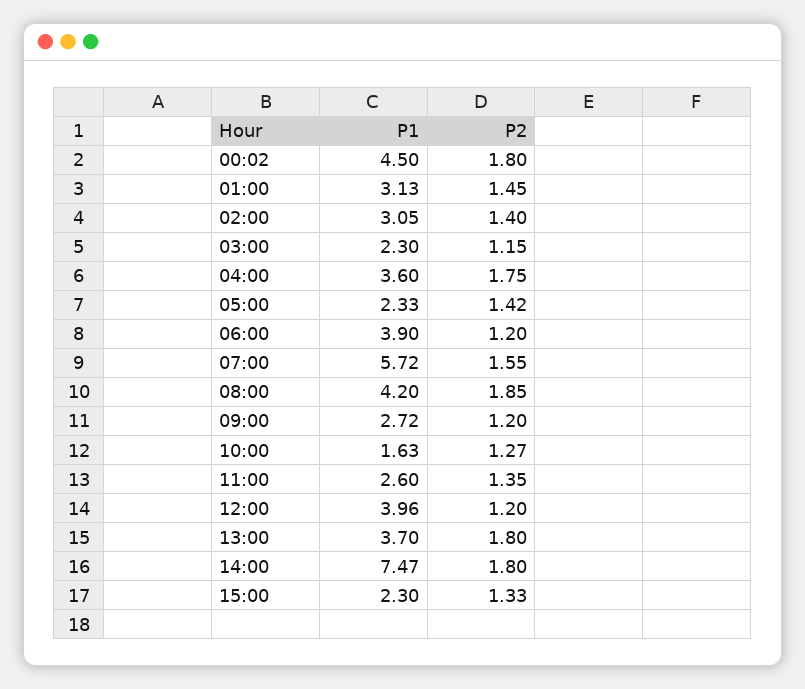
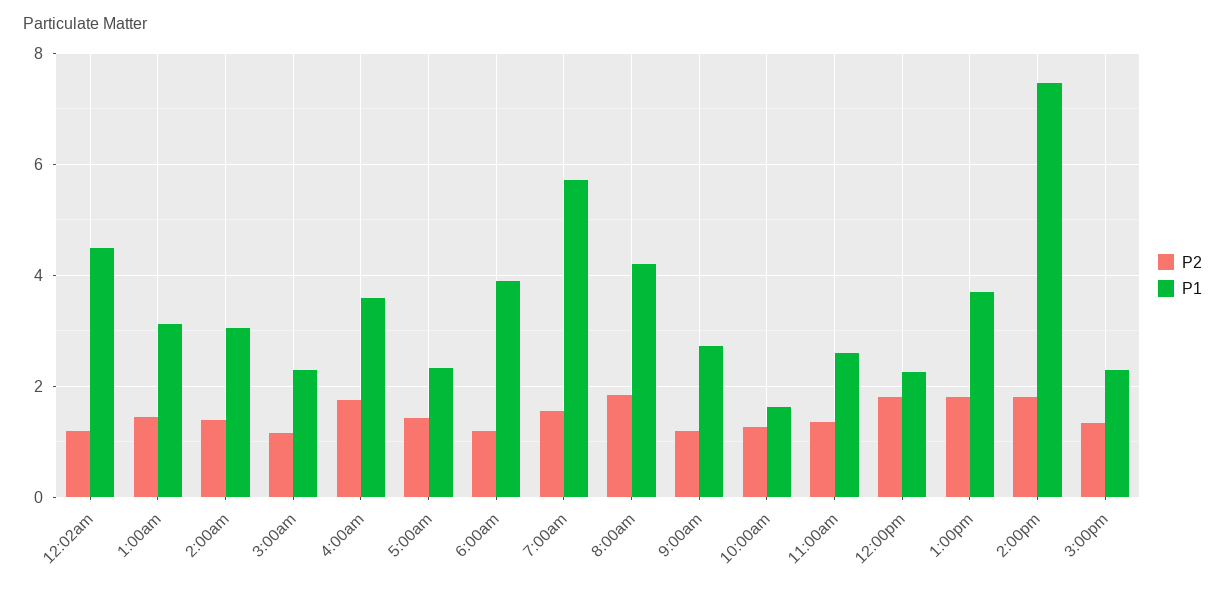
  {
    "P1": {
      "00:02": 4.5,
      "01:00": 3.13,
      "02:00": 3.05,
      "03:00": 2.3,
      "04:00": 3.6,
      "05:00": 2.33,
      "06:00": 3.9,
      "07:00": 5.72,
      "08:00": 4.2,
      "09:00": 2.72,
      "10:00": 1.63,
      "11:00": 2.6,
-     "12:00": 3.96,
+     "12:00": 2.2,
      "13:00": 3.7,
      "14:00": 7.47,
      "15:00": 2.3
    },
    "P2": {
-     "00:02": 1.8,
+     "00:02": 1.2,
      "01:00": 1.45,
      "02:00": 1.4,
      "03:00": 1.15,
      "04:00": 1.75,
      "05:00": 1.42,
      "06:00": 1.2,
      "07:00": 1.55,
      "08:00": 1.85,
      "09:00": 1.2,
      "10:00": 1.27,
      "11:00": 1.35,
-     "12:00": 1.2,
+     "12:00": 1.8,
      "13:00": 1.8,
      "14:00": 1.8,
      "15:00": 1.33
    }
  }

